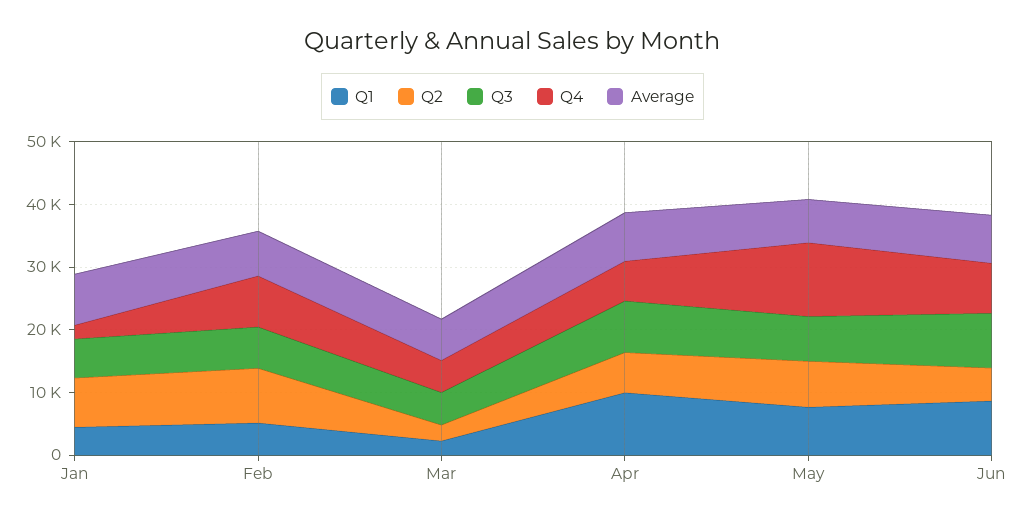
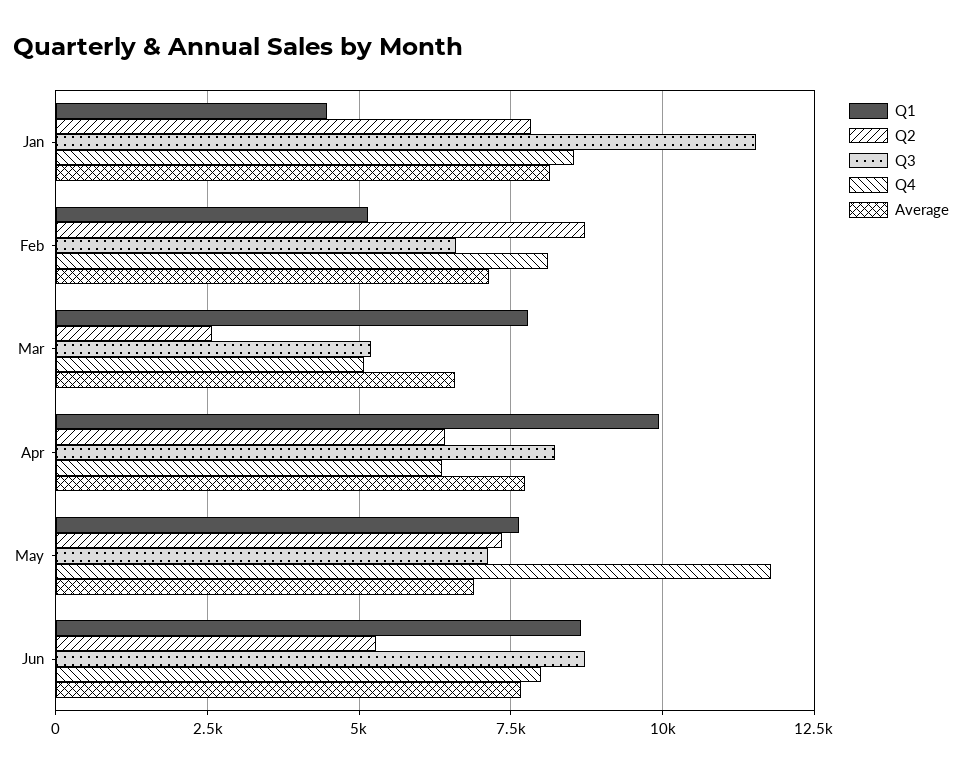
  {
    "Q1": {
      "Jan": 4500,
      "Feb": 5250,
-     "Mar": 2000,
+     "Mar": 7750,
      "Apr": 10000,
      "May": 7750,
      "Jun": 8750
    },
    "Q2": {
      "Jan": 7750,
      "Feb": 8750,
      "Mar": 2500,
      "Apr": 6500,
      "May": 7250,
      "Jun": 5250
    },
    "Q3": {
-     "Jan": 6000,
+     "Jan": 11500,
      "Feb": 6500,
      "Mar": 5250,
      "Apr": 8250,
      "May": 7000,
      "Jun": 8750
    },
    "Q4": {
-     "Jan": 2000,
+     "Jan": 8500,
      "Feb": 8000,
      "Mar": 5000,
      "Apr": 6250,
      "May": 11750,
      "Jun": 8000
    },
    "Average": {
      "Jan": 8250,
      "Feb": 7250,
      "Mar": 6500,
      "Apr": 7750,
      "May": 7000,
      "Jun": 7750
    }
  }

